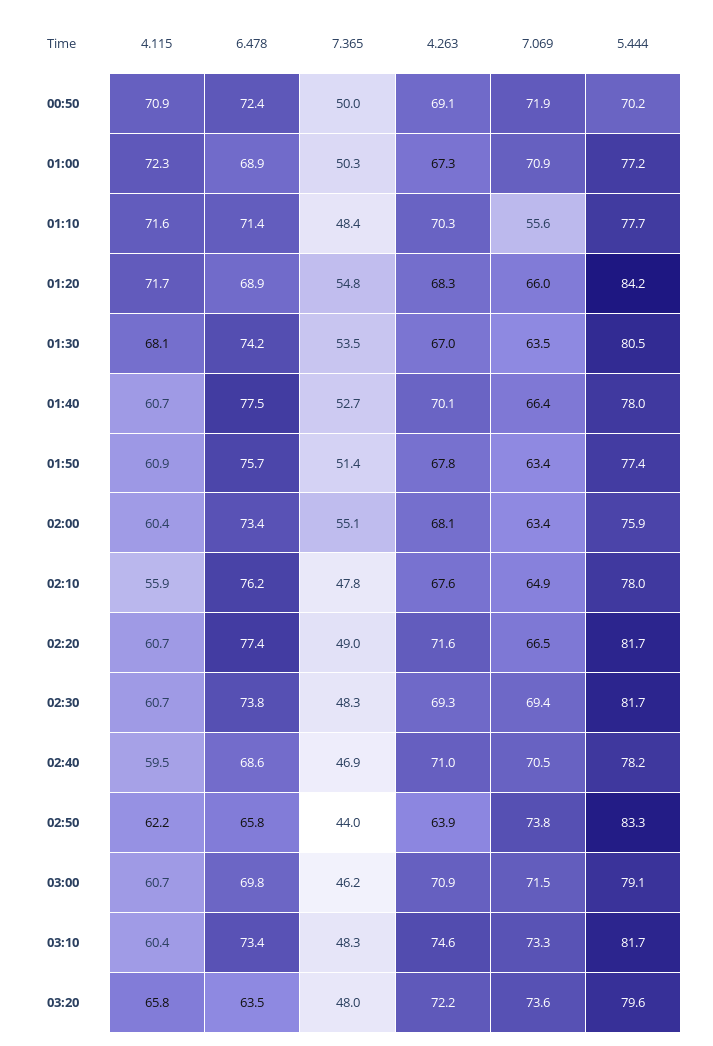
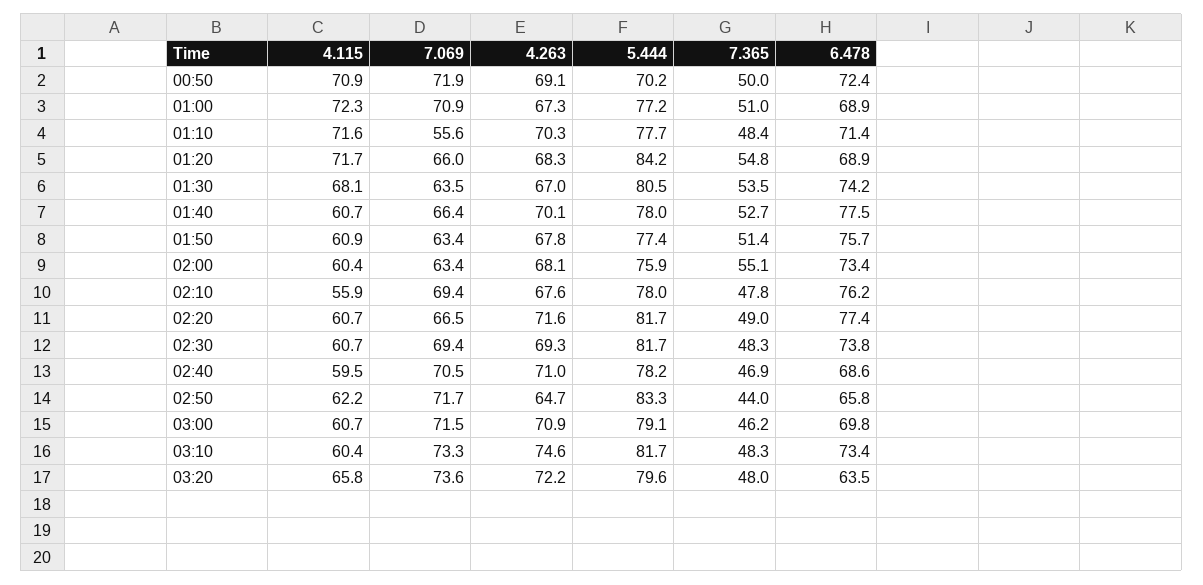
  {
    "4.115": {
      "00:50": 70.9,
      "01:00": 72.3,
      "01:10": 71.6,
      "01:20": 71.7,
      "01:30": 68.1,
      "01:40": 60.7,
      "01:50": 60.9,
      "02:00": 60.4,
      "02:10": 55.9,
      "02:20": 60.7,
      "02:30": 60.7,
      "02:40": 59.5,
      "02:50": 62.2,
      "03:00": 60.7,
      "03:10": 60.4,
      "03:20": 65.8
    },
    "6.478": {
      "00:50": 72.4,
      "01:00": 68.9,
      "01:10": 71.4,
      "01:20": 68.9,
      "01:30": 74.2,
      "01:40": 77.5,
      "01:50": 75.7,
      "02:00": 73.4,
      "02:10": 76.2,
      "02:20": 77.4,
      "02:30": 73.8,
      "02:40": 68.6,
      "02:50": 65.8,
      "03:00": 69.8,
      "03:10": 73.4,
      "03:20": 63.5
    },
    "7.365": {
      "00:50": 50,
-     "01:00": 50.3,
+     "01:00": 51,
      "01:10": 48.4,
      "01:20": 54.8,
      "01:30": 53.5,
      "01:40": 52.7,
      "01:50": 51.4,
      "02:00": 55.1,
      "02:10": 47.8,
      "02:20": 49,
      "02:30": 48.3,
      "02:40": 46.9,
      "02:50": 44,
      "03:00": 46.2,
      "03:10": 48.3,
      "03:20": 48
    },
    "4.263": {
      "00:50": 69.1,
      "01:00": 67.3,
      "01:10": 70.3,
      "01:20": 68.3,
      "01:30": 67,
      "01:40": 70.1,
      "01:50": 67.8,
      "02:00": 68.1,
      "02:10": 67.6,
      "02:20": 71.6,
      "02:30": 69.3,
      "02:40": 71,
-     "02:50": 63.9,
+     "02:50": 64.7,
      "03:00": 70.9,
      "03:10": 74.6,
      "03:20": 72.2
    },
    "7.069": {
      "00:50": 71.9,
      "01:00": 70.9,
      "01:10": 55.6,
      "01:20": 66,
      "01:30": 63.5,
      "01:40": 66.4,
      "01:50": 63.4,
      "02:00": 63.4,
-     "02:10": 64.9,
+     "02:10": 69.4,
      "02:20": 66.5,
      "02:30": 69.4,
      "02:40": 70.5,
-     "02:50": 73.8,
+     "02:50": 71.7,
      "03:00": 71.5,
      "03:10": 73.3,
      "03:20": 73.6
    },
    "5.444": {
      "00:50": 70.2,
      "01:00": 77.2,
      "01:10": 77.7,
      "01:20": 84.2,
      "01:30": 80.5,
      "01:40": 78,
      "01:50": 77.4,
      "02:00": 75.9,
      "02:10": 78,
      "02:20": 81.7,
      "02:30": 81.7,
      "02:40": 78.2,
      "02:50": 83.3,
      "03:00": 79.1,
      "03:10": 81.7,
      "03:20": 79.6
    }
  }

